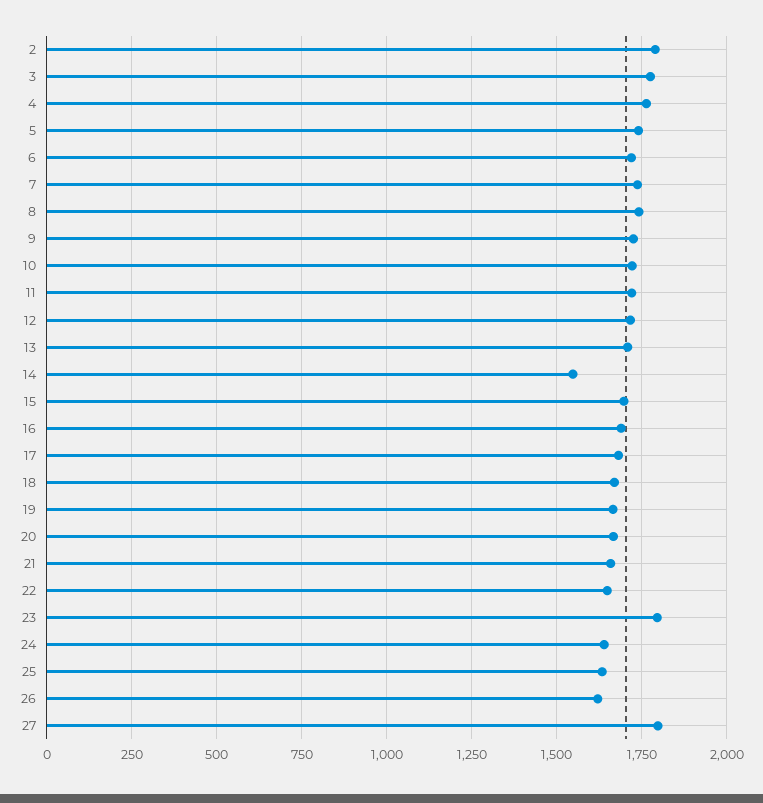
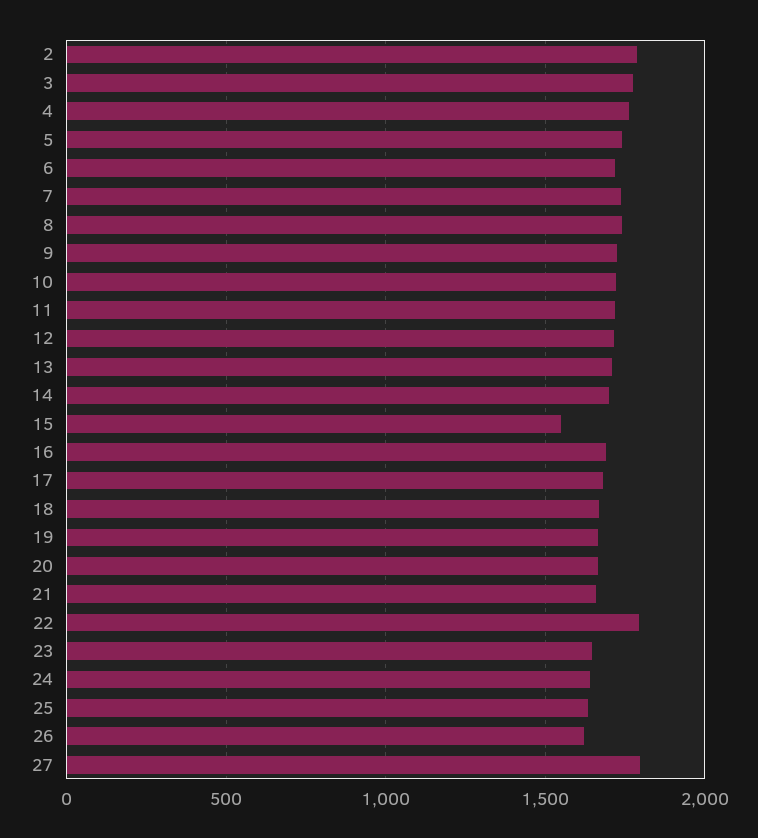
  {
    "2": 1800,
    "3": 1775,
    "4": 1775,
    "5": 1750,
    "6": 1725,
    "7": 1725,
    "8": 1750,
    "9": 1725,
    "10": 1725,
    "11": 1725,
    "12": 1725,
    "13": 1700,
-   "14": 1550,
+   "14": 1700,
-   "15": 1700,
+   "15": 1550,
    "16": 1700,
    "17": 1675,
    "18": 1675,
    "19": 1675,
    "20": 1675,
    "21": 1650,
-   "22": 1650,
+   "22": 1800,
-   "23": 1800,
+   "23": 1650,
    "24": 1650,
    "25": 1625,
    "26": 1625,
    "27": 1800
  }

